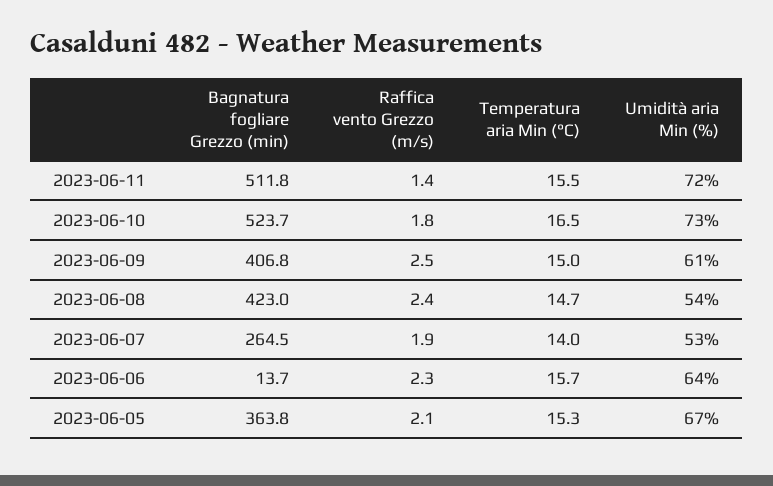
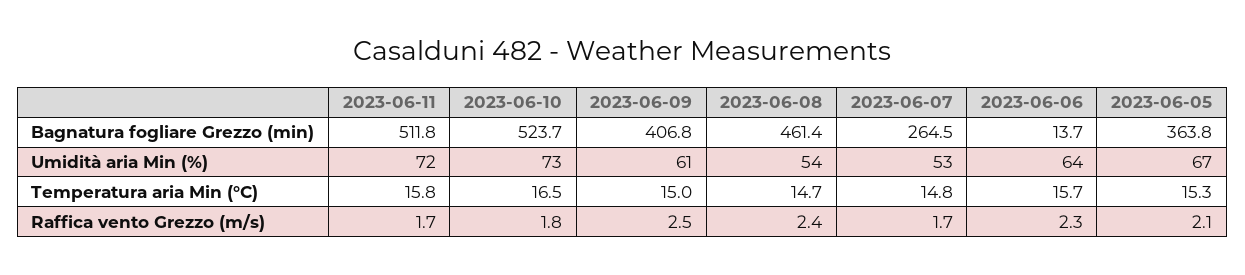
  {
    "Bagnatura fogliare Grezzo (min)": {
      "2023-06-11": 511.8,
      "2023-06-10": 523.7,
      "2023-06-09": 406.8,
-     "2023-06-08": 423,
+     "2023-06-08": 461.4,
      "2023-06-07": 264.5,
      "2023-06-06": 13.7,
      "2023-06-05": 363.8
    },
    "Raffica vento Grezzo (m/s)": {
-     "2023-06-11": 1.4,
+     "2023-06-11": 1.7,
      "2023-06-10": 1.8,
      "2023-06-09": 2.5,
      "2023-06-08": 2.4,
-     "2023-06-07": 1.9,
+     "2023-06-07": 1.7,
      "2023-06-06": 2.3,
      "2023-06-05": 2.1
    },
    "Temperatura aria Min (°C)": {
-     "2023-06-11": 15.5,
+     "2023-06-11": 15.8,
      "2023-06-10": 16.5,
      "2023-06-09": 15,
      "2023-06-08": 14.7,
-     "2023-06-07": 14,
+     "2023-06-07": 14.8,
      "2023-06-06": 15.7,
      "2023-06-05": 15.3
    },
    "Umidità aria Min (%)": {
      "2023-06-11": 72,
      "2023-06-10": 73,
      "2023-06-09": 61,
      "2023-06-08": 54,
      "2023-06-07": 53,
      "2023-06-06": 64,
      "2023-06-05": 67
    }
  }

